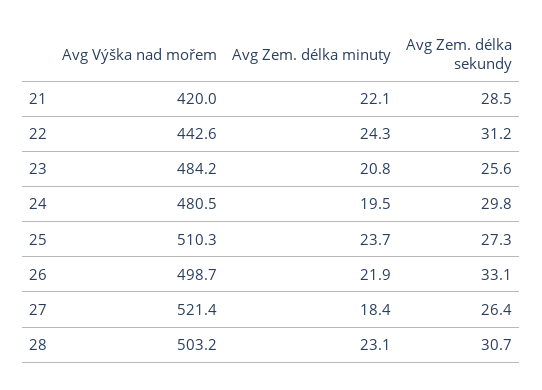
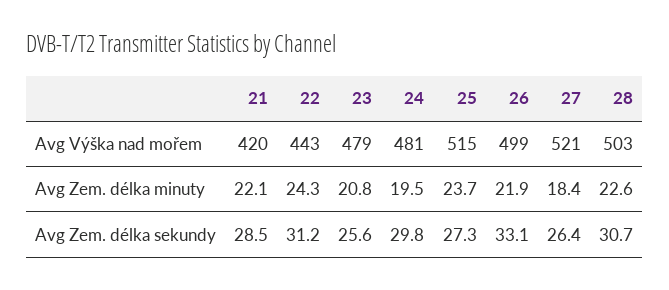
  {
    "Avg Výška nad mořem": {
      "21": 420,
      "22": 442.6,
-     "23": 484.2,
+     "23": 479,
      "24": 480.5,
-     "25": 510.3,
+     "25": 515,
      "26": 498.7,
      "27": 521.4,
      "28": 503.2
    },
    "Avg Zem. délka minuty": {
      "21": 22.1,
      "22": 24.3,
      "23": 20.8,
      "24": 19.5,
      "25": 23.7,
      "26": 21.9,
      "27": 18.4,
-     "28": 23.1
+     "28": 22.6
    },
    "Avg Zem. délka sekundy": {
      "21": 28.5,
      "22": 31.2,
      "23": 25.6,
      "24": 29.8,
      "25": 27.3,
      "26": 33.1,
      "27": 26.4,
      "28": 30.7
    }
  }

